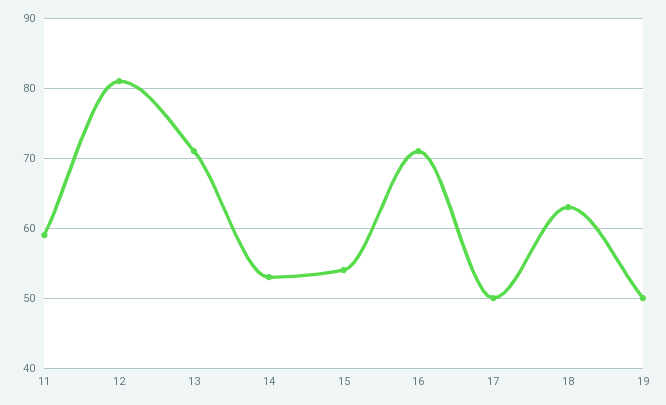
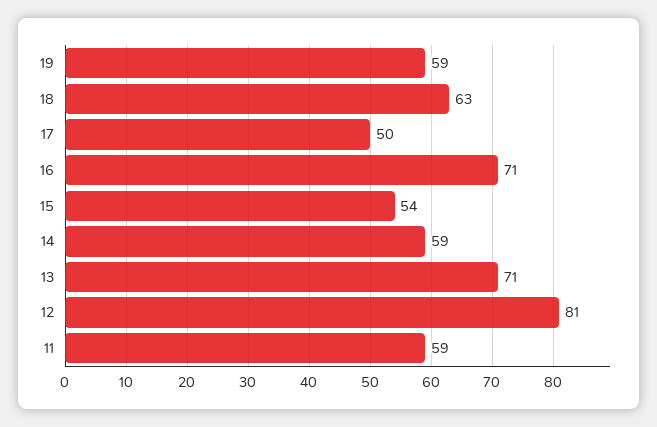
  {
    "11": 59,
    "12": 81,
    "13": 71,
-   "14": 53,
+   "14": 59,
    "15": 54,
    "16": 71,
    "17": 50,
    "18": 63,
-   "19": 50
+   "19": 59
  }

